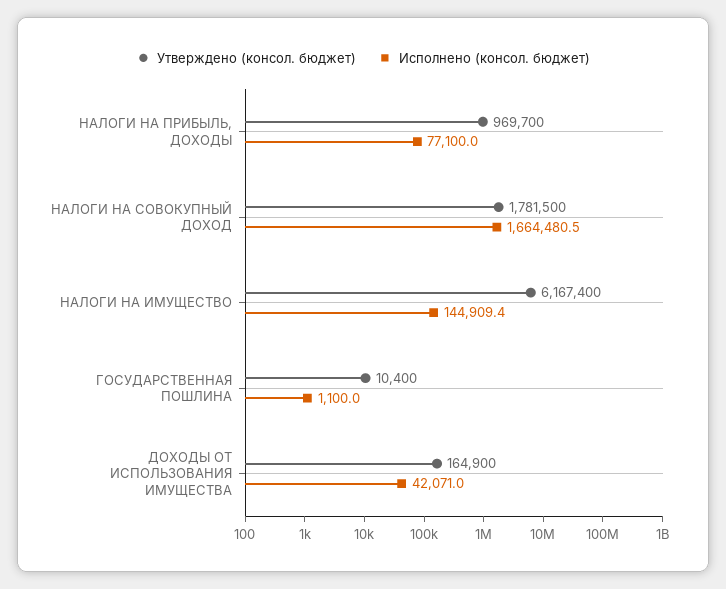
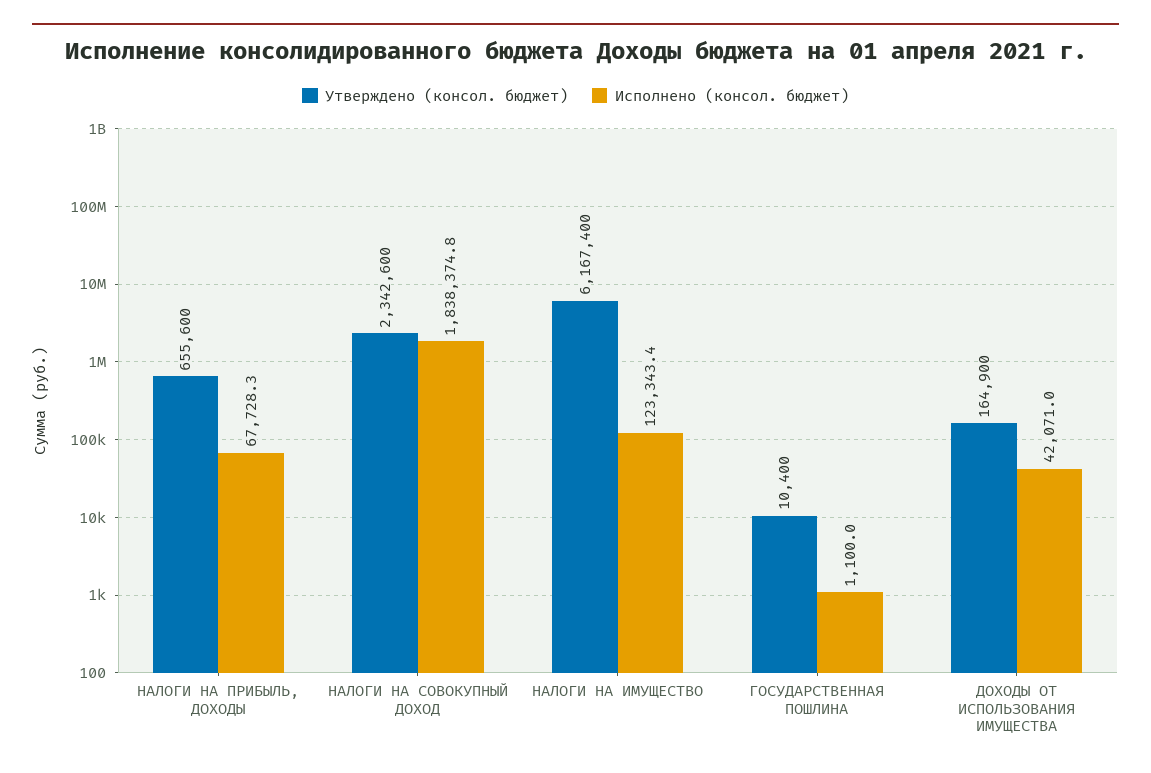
  {
    "Утверждено (консол. бюджет)": {
-     "НАЛОГИ НА ПРИБЫЛЬ, ДОХОДЫ": 969700,
+     "НАЛОГИ НА ПРИБЫЛЬ, ДОХОДЫ": 655600,
-     "НАЛОГИ НА СОВОКУПНЫЙ ДОХОД": 1781500,
+     "НАЛОГИ НА СОВОКУПНЫЙ ДОХОД": 2342600,
      "НАЛОГИ НА ИМУЩЕСТВО": 6167400,
      "ГОСУДАРСТВЕННАЯ ПОШЛИНА": 10400,
      "ДОХОДЫ ОТ ИСПОЛЬЗОВАНИЯ ИМУЩЕСТВА": 164900
    },
    "Исполнено (консол. бюджет)": {
-     "НАЛОГИ НА ПРИБЫЛЬ, ДОХОДЫ": 77100,
+     "НАЛОГИ НА ПРИБЫЛЬ, ДОХОДЫ": 67728.3,
-     "НАЛОГИ НА СОВОКУПНЫЙ ДОХОД": 1664480.5,
+     "НАЛОГИ НА СОВОКУПНЫЙ ДОХОД": 1838374.8,
-     "НАЛОГИ НА ИМУЩЕСТВО": 144909.4,
+     "НАЛОГИ НА ИМУЩЕСТВО": 123343.4,
      "ГОСУДАРСТВЕННАЯ ПОШЛИНА": 1100,
      "ДОХОДЫ ОТ ИСПОЛЬЗОВАНИЯ ИМУЩЕСТВА": 42071
    }
  }

